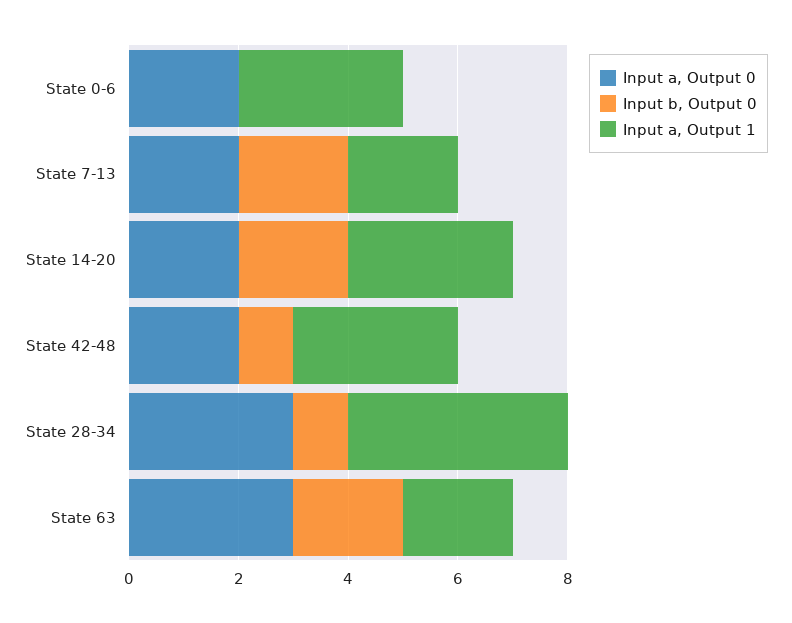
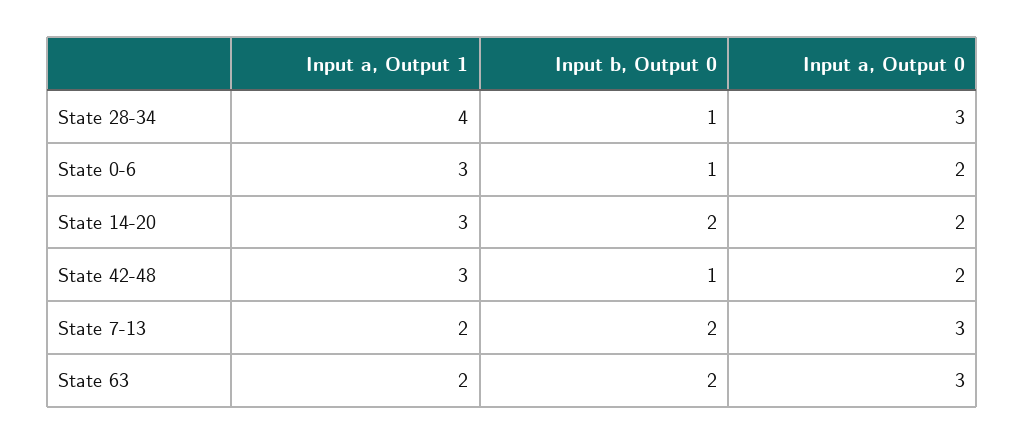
  {
    "Input a, Output 0": {
      "State 0-6": 2,
-     "State 7-13": 2,
+     "State 7-13": 3,
      "State 14-20": 2,
      "State 42-48": 2,
      "State 28-34": 3,
      "State 63": 3
    },
    "Input b, Output 0": {
-     "State 0-6": 0,
+     "State 0-6": 1,
      "State 7-13": 2,
      "State 14-20": 2,
      "State 42-48": 1,
      "State 28-34": 1,
      "State 63": 2
    },
    "Input a, Output 1": {
      "State 0-6": 3,
      "State 7-13": 2,
      "State 14-20": 3,
      "State 42-48": 3,
      "State 28-34": 4,
      "State 63": 2
    }
  }

